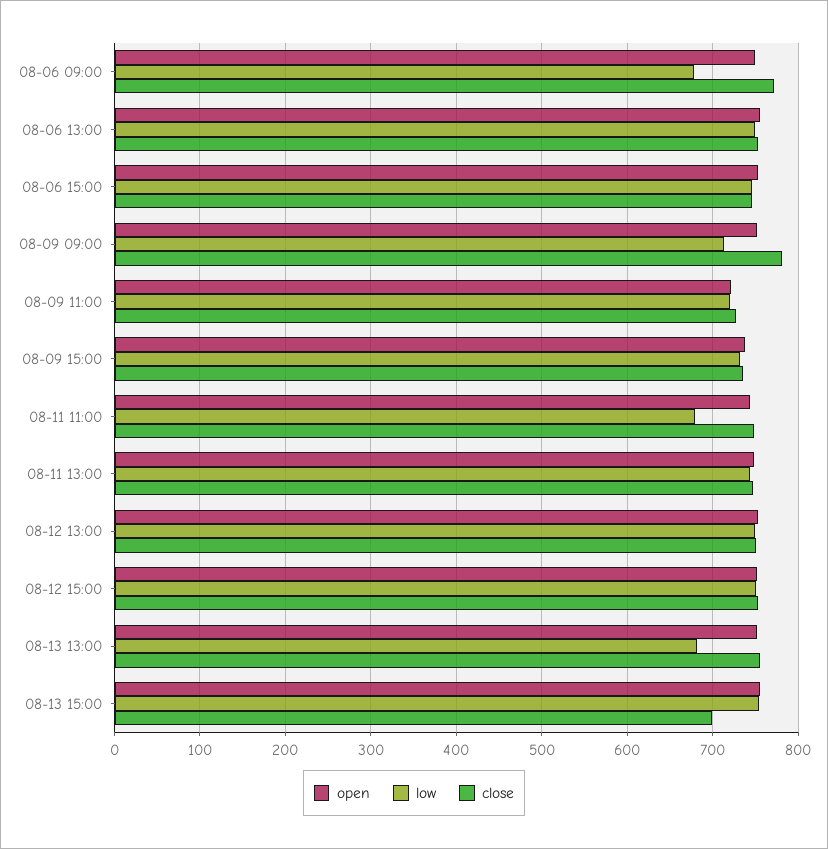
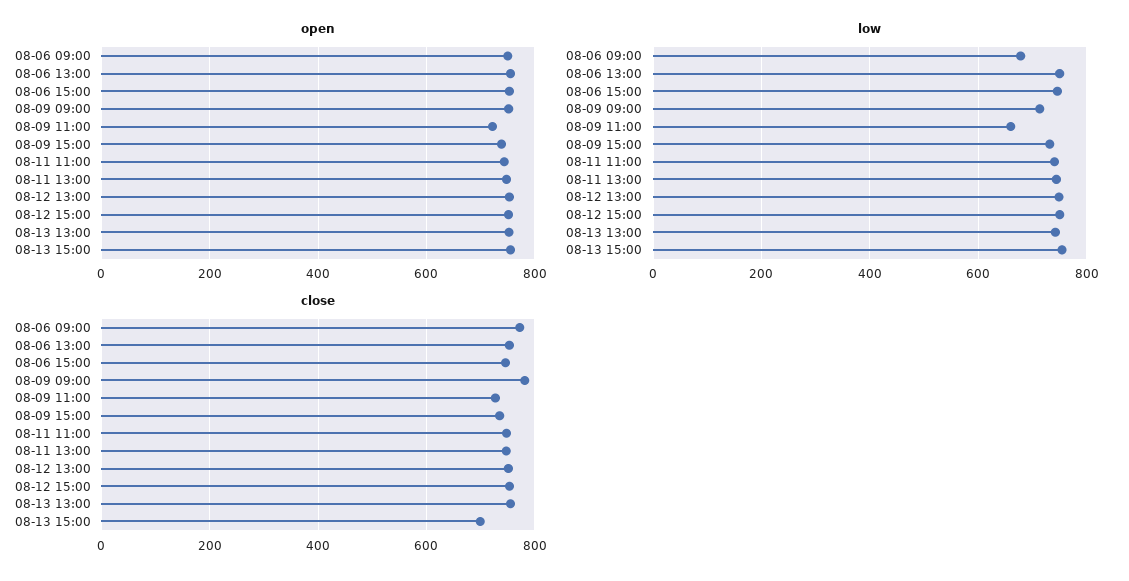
  {
    "open": {
      "08-06 09:00": 750,
      "08-06 13:00": 760,
      "08-06 15:00": 750,
      "08-09 09:00": 750,
      "08-09 11:00": 720,
      "08-09 15:00": 740,
      "08-11 11:00": 740,
      "08-11 13:00": 750,
      "08-12 13:00": 750,
      "08-12 15:00": 750,
      "08-13 13:00": 750,
      "08-13 15:00": 760
    },
    "low": {
      "08-06 09:00": 680,
      "08-06 13:00": 750,
      "08-06 15:00": 750,
      "08-09 09:00": 710,
-     "08-09 11:00": 720,
+     "08-09 11:00": 660,
      "08-09 15:00": 730,
-     "08-11 11:00": 680,
+     "08-11 11:00": 740,
      "08-11 13:00": 740,
      "08-12 13:00": 750,
      "08-12 15:00": 750,
-     "08-13 13:00": 680,
+     "08-13 13:00": 740,
      "08-13 15:00": 750
    },
    "close": {
      "08-06 09:00": 770,
      "08-06 13:00": 750,
      "08-06 15:00": 750,
      "08-09 09:00": 780,
      "08-09 11:00": 730,
      "08-09 15:00": 740,
      "08-11 11:00": 750,
      "08-11 13:00": 750,
      "08-12 13:00": 750,
      "08-12 15:00": 750,
      "08-13 13:00": 760,
      "08-13 15:00": 700
    }
  }

